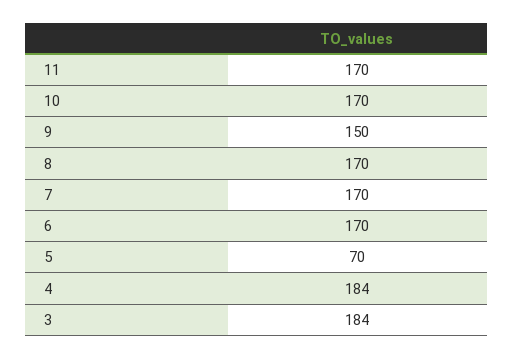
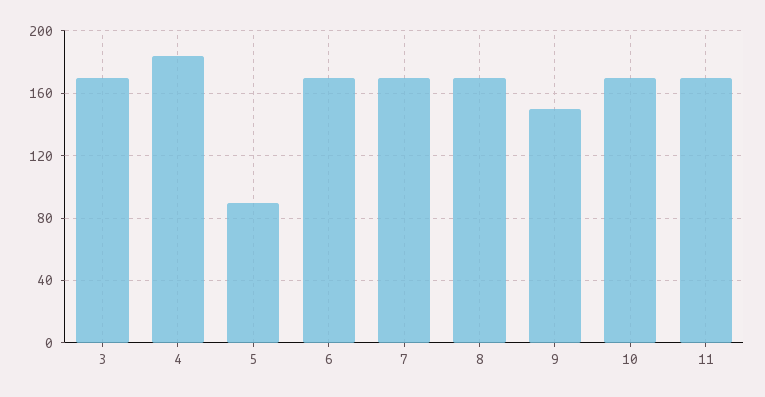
  {
    "11": 170,
    "10": 170,
    "9": 150,
    "8": 170,
    "7": 170,
    "6": 170,
-   "5": 70,
+   "5": 90,
    "4": 184,
-   "3": 184
+   "3": 170
  }

